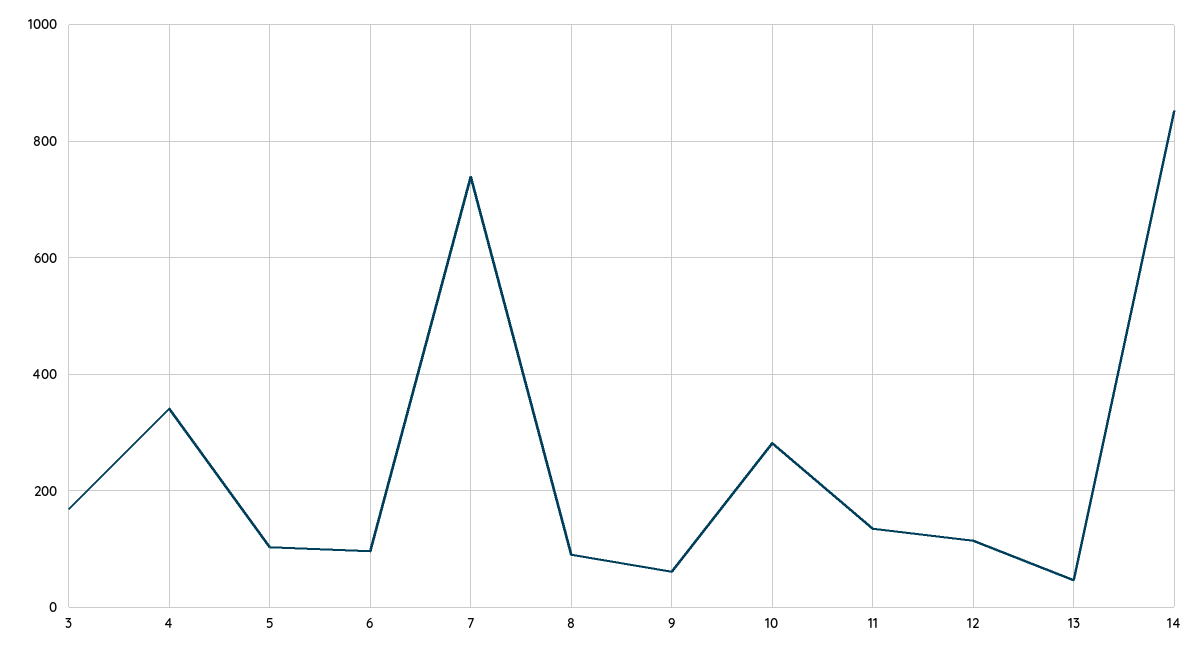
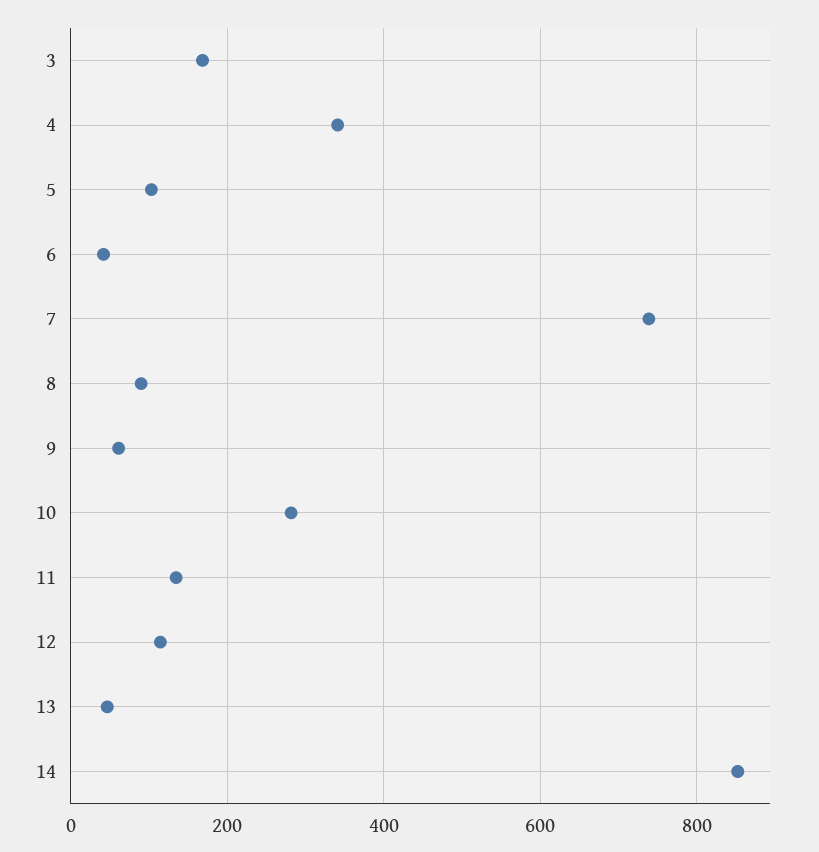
  {
    "3": 160,
    "4": 340,
    "5": 100,
-   "6": 100,
+   "6": 40,
    "7": 740,
    "8": 100,
    "9": 60,
    "10": 280,
    "11": 140,
    "12": 120,
    "13": 40,
    "14": 860
  }

